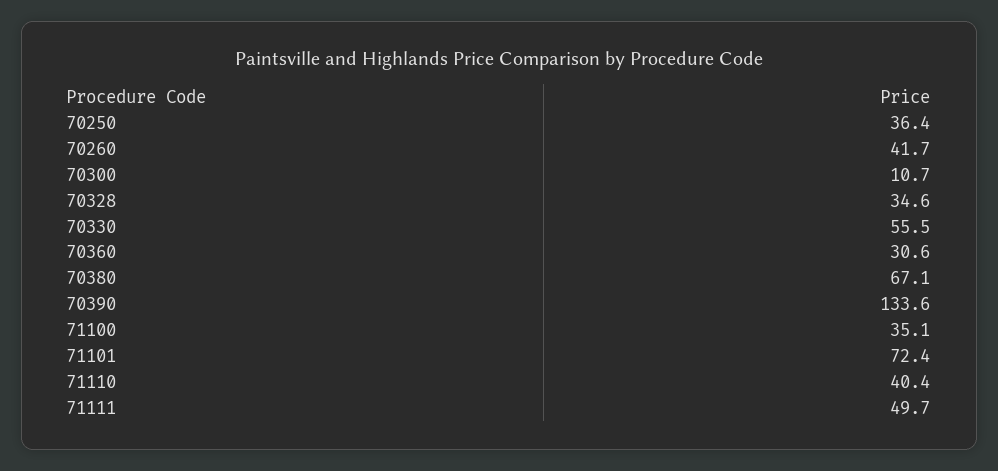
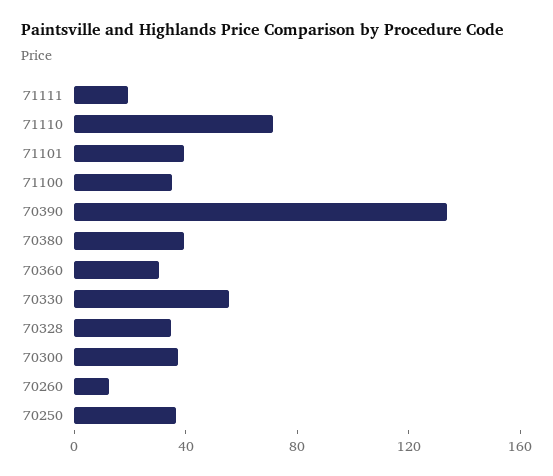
  {
    "70250": 36.4,
-   "70260": 41.7,
+   "70260": 10,
-   "70300": 10.7,
+   "70300": 40,
    "70328": 34.6,
    "70330": 55.5,
    "70360": 30.6,
-   "70380": 67.1,
+   "70380": 40,
    "70390": 133.6,
    "71100": 35.1,
-   "71101": 72.4,
+   "71101": 40,
-   "71110": 40.4,
+   "71110": 70,
-   "71111": 49.7
+   "71111": 20
  }

